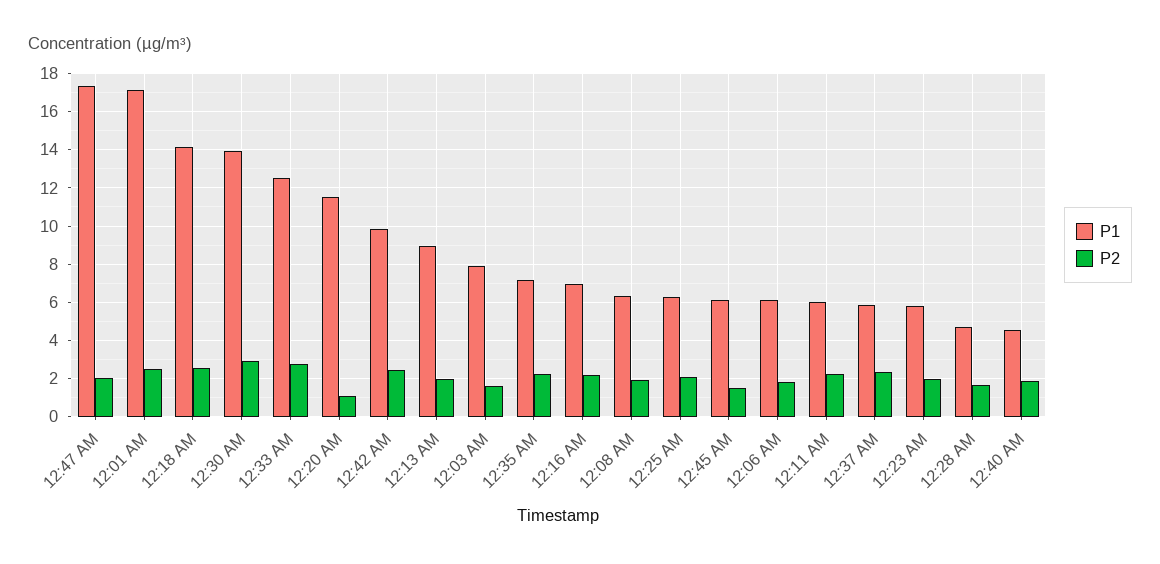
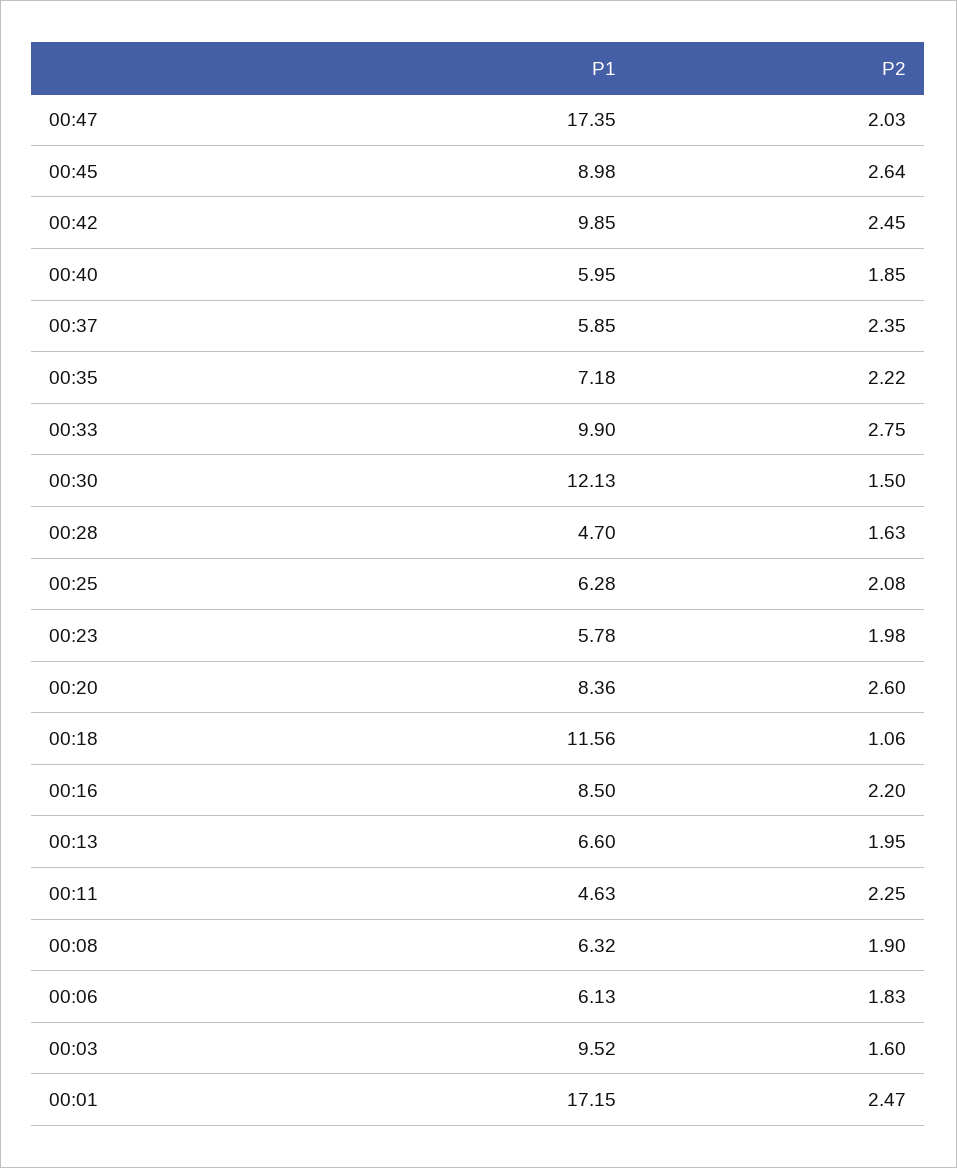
  {
    "P1": {
      "12:47 AM": 17.35,
      "12:01 AM": 17.15,
-     "12:18 AM": 14,
+     "12:18 AM": 11.56,
-     "12:30 AM": 14,
+     "12:30 AM": 12.13,
-     "12:33 AM": 12.5,
+     "12:33 AM": 9.9,
-     "12:20 AM": 11.5,
+     "12:20 AM": 8.36,
      "12:42 AM": 9.85,
-     "12:13 AM": 9,
+     "12:13 AM": 6.6,
-     "12:03 AM": 8,
+     "12:03 AM": 9.52,
      "12:35 AM": 7.18,
-     "12:16 AM": 7,
+     "12:16 AM": 8.5,
      "12:08 AM": 6.32,
      "12:25 AM": 6.28,
-     "12:45 AM": 6,
+     "12:45 AM": 8.98,
      "12:06 AM": 6.13,
-     "12:11 AM": 6,
+     "12:11 AM": 4.63,
      "12:37 AM": 5.85,
      "12:23 AM": 5.78,
      "12:28 AM": 4.7,
-     "12:40 AM": 4.5
+     "12:40 AM": 5.95
    },
    "P2": {
      "12:47 AM": 2.03,
      "12:01 AM": 2.47,
-     "12:18 AM": 2.5,
+     "12:18 AM": 1.06,
-     "12:30 AM": 3,
+     "12:30 AM": 1.5,
      "12:33 AM": 2.75,
-     "12:20 AM": 1,
+     "12:20 AM": 2.6,
      "12:42 AM": 2.45,
      "12:13 AM": 1.95,
      "12:03 AM": 1.6,
      "12:35 AM": 2.22,
      "12:16 AM": 2.2,
      "12:08 AM": 1.9,
      "12:25 AM": 2.08,
-     "12:45 AM": 1.5,
+     "12:45 AM": 2.64,
      "12:06 AM": 1.83,
      "12:11 AM": 2.25,
      "12:37 AM": 2.35,
      "12:23 AM": 1.98,
      "12:28 AM": 1.63,
      "12:40 AM": 1.85
    }
  }

